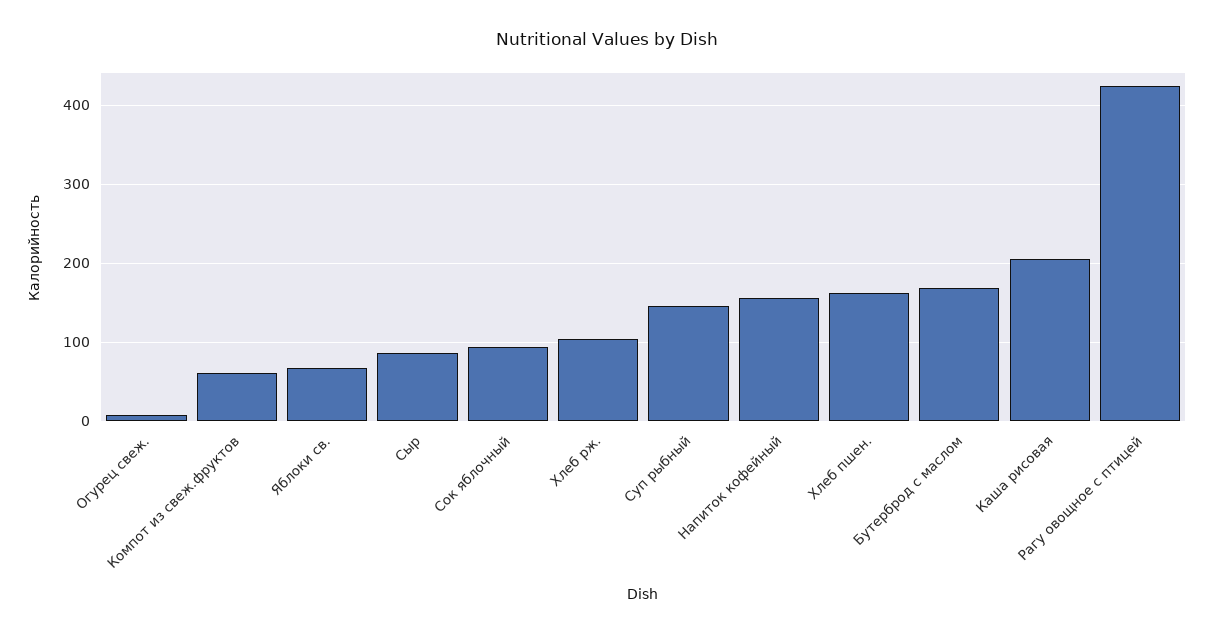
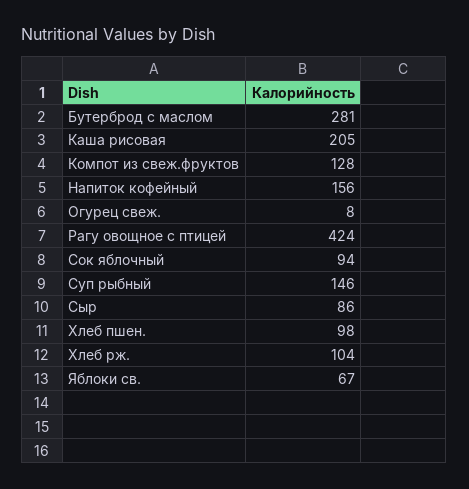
  {
    "Огурец свеж.": 8,
-   "Компот из свеж.фруктов": 60,
+   "Компот из свеж.фруктов": 128,
    "Яблоки св.": 67,
    "Сыр": 86,
    "Сок яблочный": 94,
    "Хлеб рж.": 104,
    "Суп рыбный": 146,
    "Напиток кофейный": 156,
-   "Хлеб пшен.": 160,
+   "Хлеб пшен.": 98,
-   "Бутерброд с маслом": 170,
+   "Бутерброд с маслом": 281,
    "Каша рисовая": 205,
    "Рагу овощное с птицей": 424
  }

